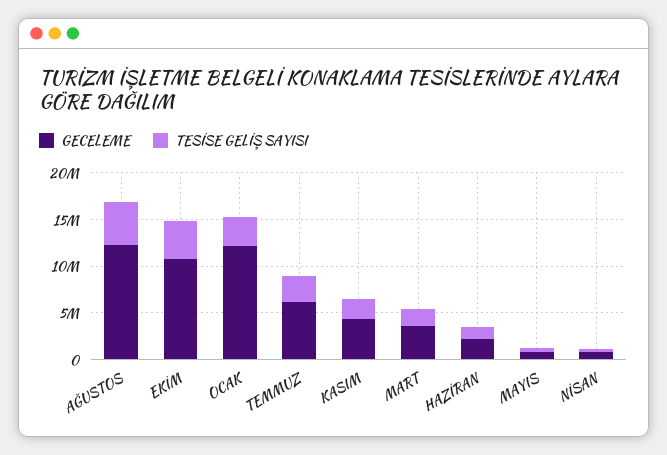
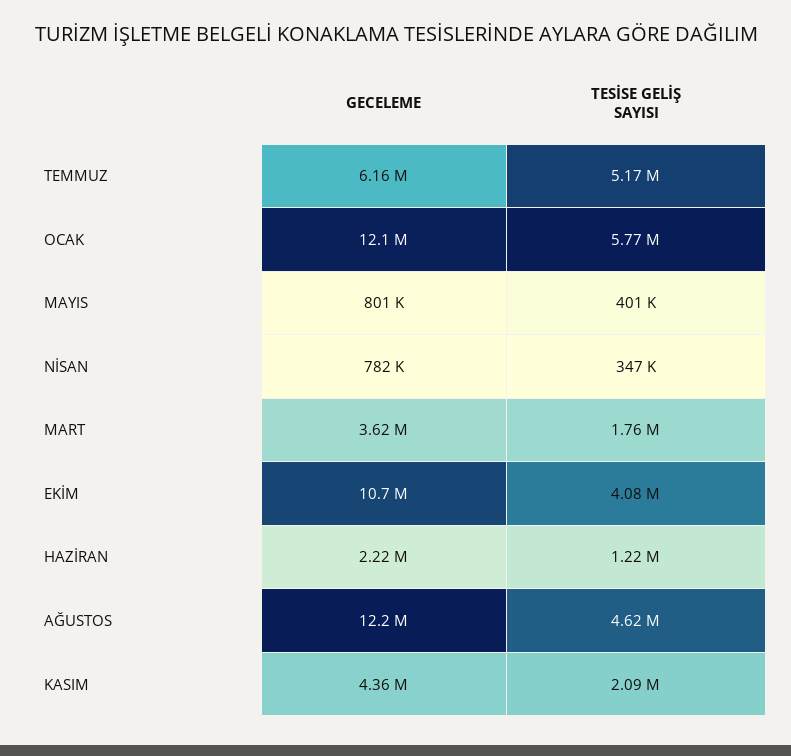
  {
    "GECELEME": {
      "AĞUSTOS": 12200000,
      "EKİM": 10700000,
      "OCAK": 12100000,
      "TEMMUZ": 6160000,
      "KASIM": 4360000,
      "MART": 3620000,
      "HAZİRAN": 2220000,
      "MAYIS": 801000,
      "NİSAN": 782000
    },
    "TESİSE GELİŞ SAYISI": {
      "AĞUSTOS": 4620000,
      "EKİM": 4080000,
-     "OCAK": 3000000,
+     "OCAK": 5770000,
-     "TEMMUZ": 3000000,
+     "TEMMUZ": 5170000,
      "KASIM": 2090000,
      "MART": 1760000,
      "HAZİRAN": 1220000,
      "MAYIS": 401000,
      "NİSAN": 347000
    }
  }

